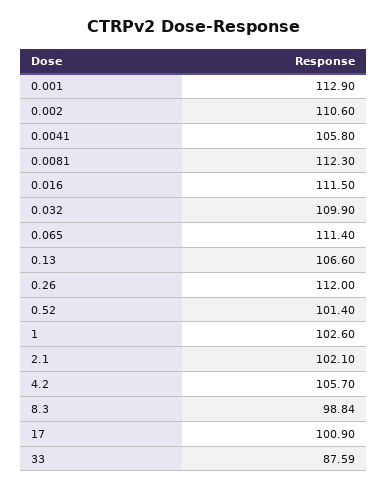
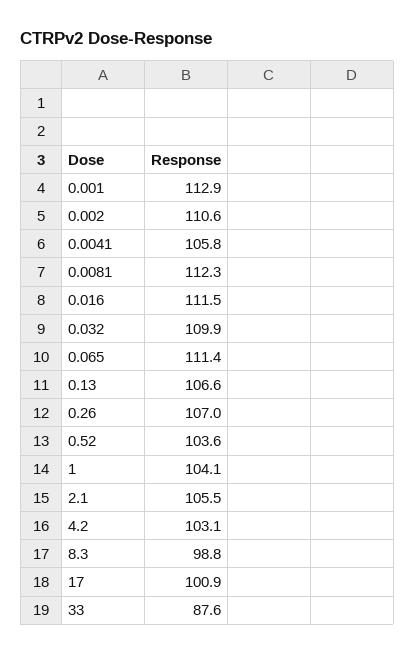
  {
    "0.001": 112.9,
    "0.002": 110.6,
    "0.0041": 105.8,
    "0.0081": 112.3,
    "0.016": 111.5,
    "0.032": 109.9,
    "0.065": 111.4,
    "0.13": 106.6,
-   "0.26": 112,
+   "0.26": 107,
-   "0.52": 101.4,
+   "0.52": 103.6,
-   "1": 102.6,
+   "1": 104.1,
-   "2.1": 102.1,
+   "2.1": 105.5,
-   "4.2": 105.7,
+   "4.2": 103.1,
    "8.3": 98.84,
    "17": 100.9,
    "33": 87.59
  }

